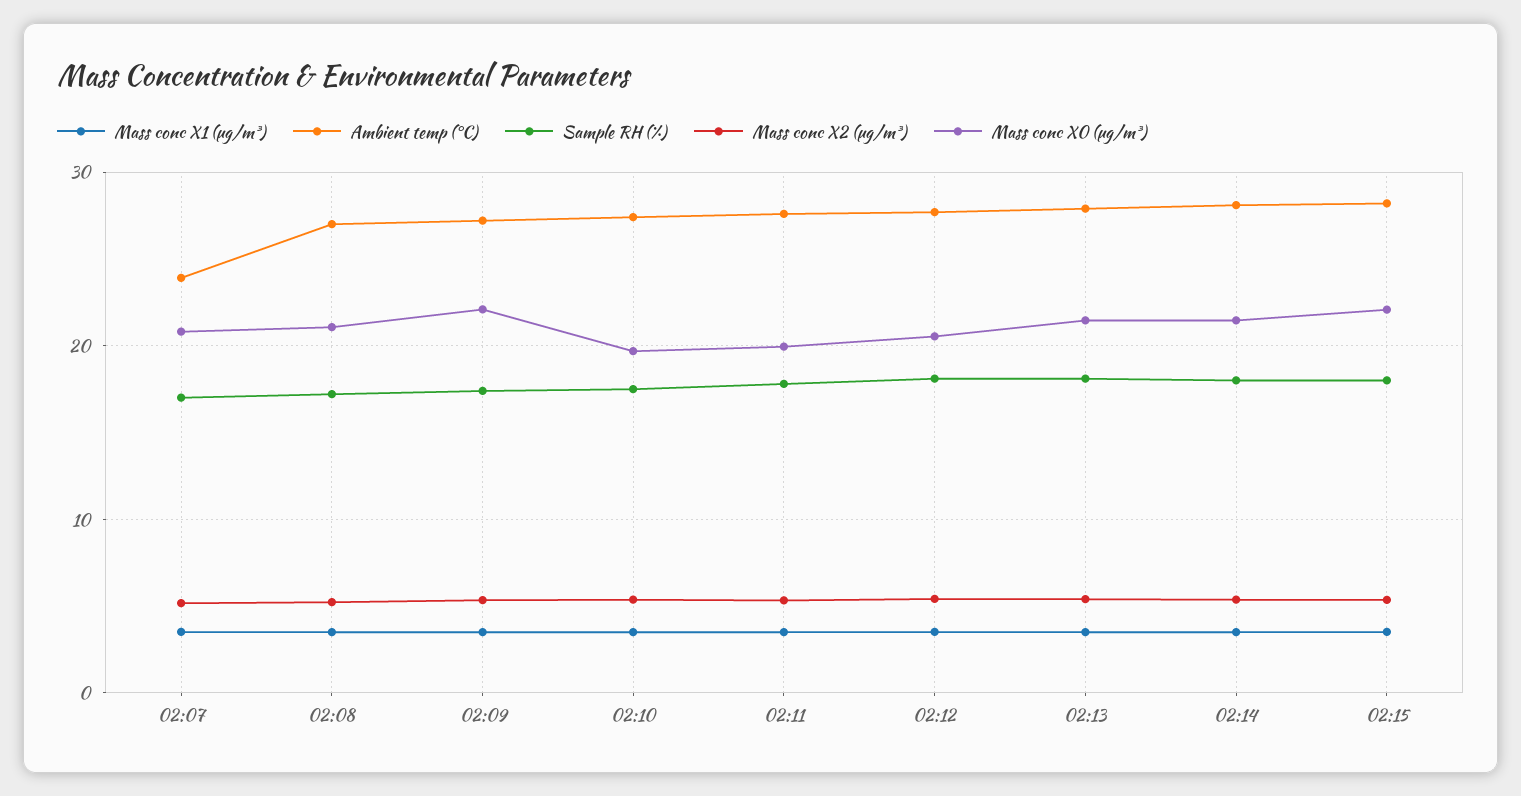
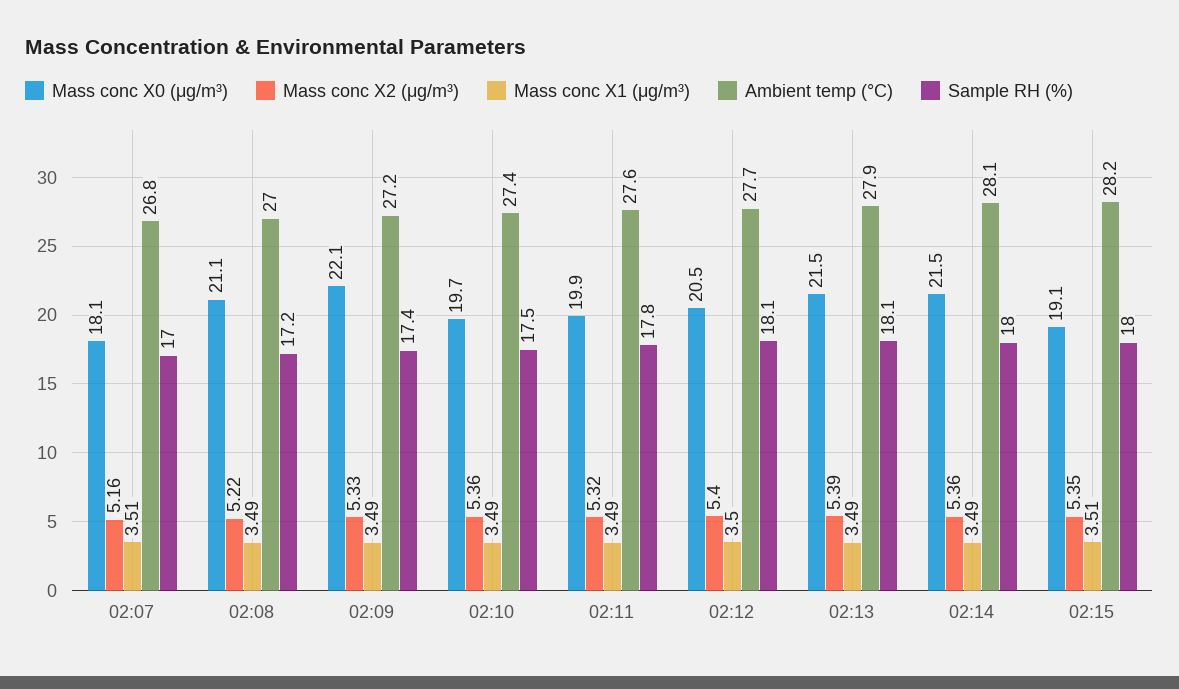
  {
    "Mass conc X1 (μg/m³)": {
      "02:07": 3.51,
      "02:08": 3.49,
      "02:09": 3.49,
      "02:10": 3.49,
      "02:11": 3.49,
      "02:12": 3.5,
      "02:13": 3.49,
      "02:14": 3.49,
      "02:15": 3.51
    },
    "Ambient temp (°C)": {
-     "02:07": 24,
+     "02:07": 26.8,
      "02:08": 27,
      "02:09": 27.2,
      "02:10": 27.4,
      "02:11": 27.6,
      "02:12": 27.7,
      "02:13": 27.9,
      "02:14": 28.1,
      "02:15": 28.2
    },
    "Sample RH (%)": {
      "02:07": 17,
      "02:08": 17.2,
      "02:09": 17.4,
      "02:10": 17.5,
      "02:11": 17.8,
      "02:12": 18.1,
      "02:13": 18.1,
      "02:14": 18,
      "02:15": 18
    },
    "Mass conc X2 (μg/m³)": {
      "02:07": 5.16,
      "02:08": 5.22,
      "02:09": 5.33,
      "02:10": 5.36,
      "02:11": 5.32,
      "02:12": 5.4,
      "02:13": 5.39,
      "02:14": 5.36,
      "02:15": 5.35
    },
    "Mass conc X0 (μg/m³)": {
-     "02:07": 21,
+     "02:07": 18.1,
      "02:08": 21.1,
      "02:09": 22.1,
      "02:10": 19.7,
      "02:11": 19.9,
      "02:12": 20.5,
      "02:13": 21.5,
      "02:14": 21.5,
-     "02:15": 22
+     "02:15": 19.1
    }
  }

